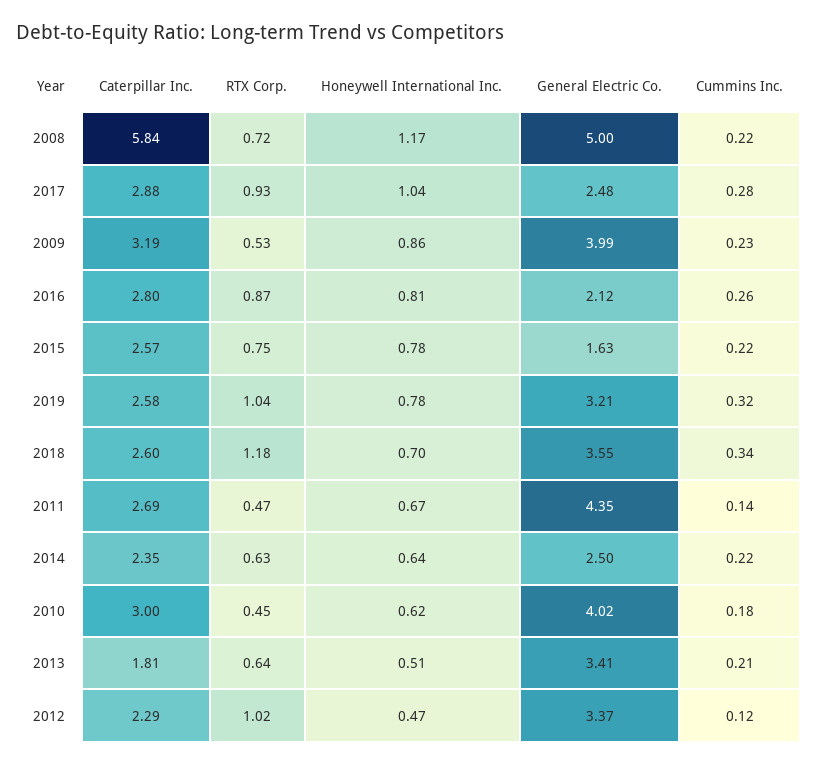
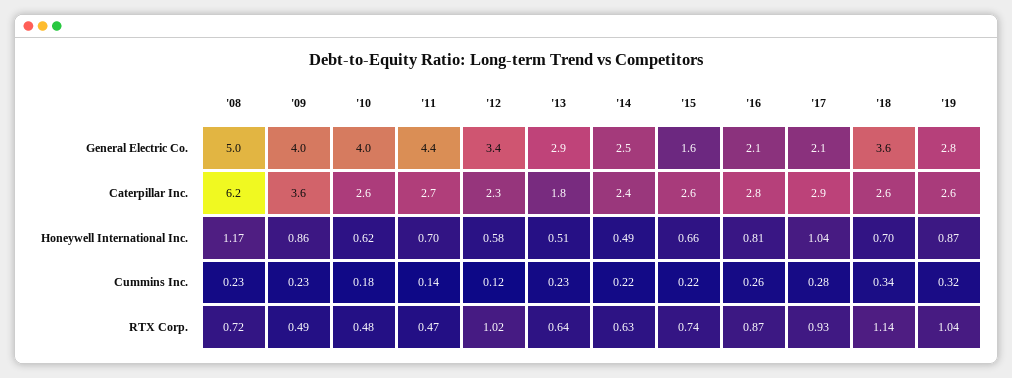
  {
    "Caterpillar Inc.": {
-     "2008": 5.84,
+     "2008": 6.2,
      "2017": 2.88,
-     "2009": 3.19,
+     "2009": 3.6,
      "2016": 2.8,
      "2015": 2.57,
      "2019": 2.58,
      "2018": 2.6,
      "2011": 2.69,
      "2014": 2.35,
-     "2010": 3,
+     "2010": 2.6,
      "2013": 1.81,
      "2012": 2.29
    },
    "RTX Corp.": {
      "2008": 0.72,
      "2017": 0.93,
-     "2009": 0.53,
+     "2009": 0.49,
      "2016": 0.87,
-     "2015": 0.75,
+     "2015": 0.74,
      "2019": 1.04,
-     "2018": 1.18,
+     "2018": 1.14,
      "2011": 0.47,
      "2014": 0.63,
-     "2010": 0.45,
+     "2010": 0.48,
      "2013": 0.64,
      "2012": 1.02
    },
    "Honeywell International Inc.": {
      "2008": 1.17,
      "2017": 1.04,
      "2009": 0.86,
      "2016": 0.81,
-     "2015": 0.78,
+     "2015": 0.66,
-     "2019": 0.78,
+     "2019": 0.87,
      "2018": 0.7,
-     "2011": 0.67,
+     "2011": 0.7,
-     "2014": 0.64,
+     "2014": 0.49,
      "2010": 0.62,
      "2013": 0.51,
-     "2012": 0.47
+     "2012": 0.58
    },
    "General Electric Co.": {
      "2008": 5,
-     "2017": 2.48,
+     "2017": 2.1,
      "2009": 3.99,
      "2016": 2.12,
      "2015": 1.63,
-     "2019": 3.21,
+     "2019": 2.8,
      "2018": 3.55,
      "2011": 4.35,
      "2014": 2.5,
      "2010": 4.02,
-     "2013": 3.41,
+     "2013": 2.9,
      "2012": 3.37
    },
    "Cummins Inc.": {
-     "2008": 0.22,
+     "2008": 0.23,
      "2017": 0.28,
      "2009": 0.23,
      "2016": 0.26,
      "2015": 0.22,
      "2019": 0.32,
      "2018": 0.34,
      "2011": 0.14,
      "2014": 0.22,
      "2010": 0.18,
-     "2013": 0.21,
+     "2013": 0.23,
      "2012": 0.12
    }
  }

